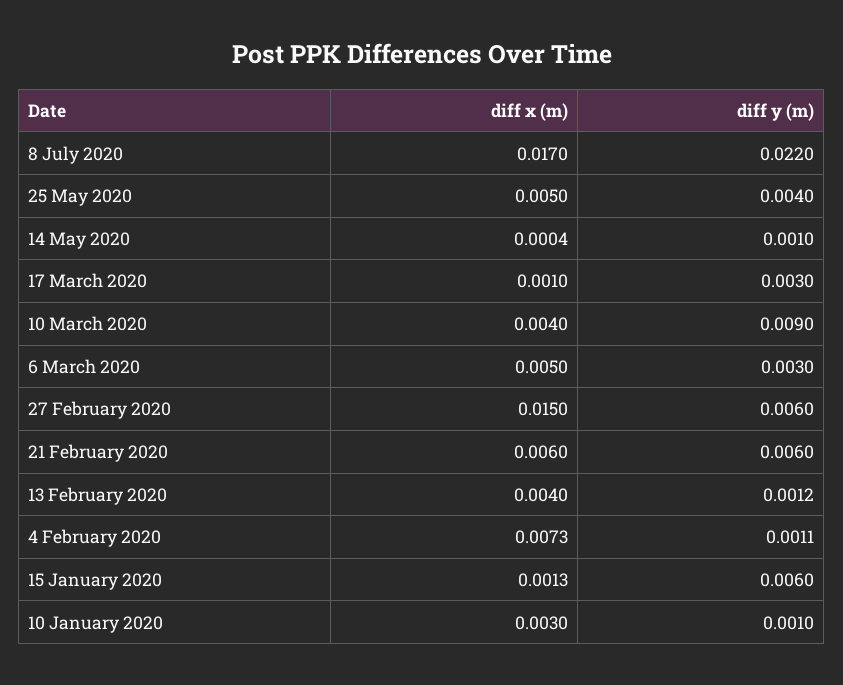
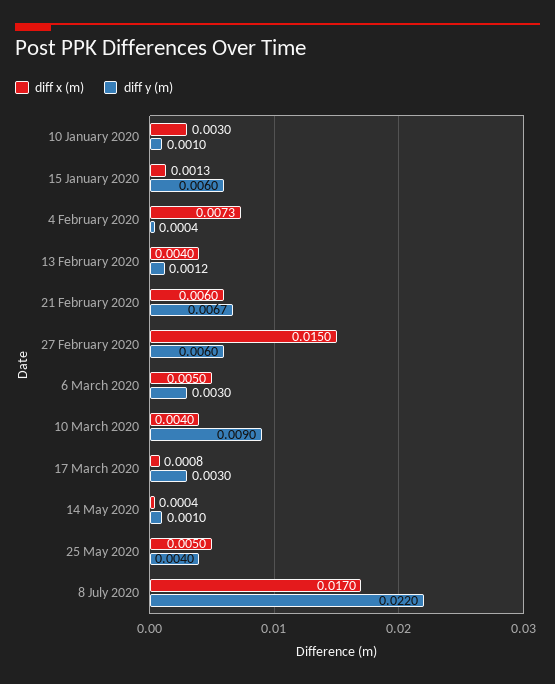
  {
    "diff x (m)": {
      "8 July 2020": 0.017,
      "25 May 2020": 0.005,
      "14 May 2020": 0.0004,
-     "17 March 2020": 0.001,
+     "17 March 2020": 0.0008,
      "10 March 2020": 0.004,
      "6 March 2020": 0.005,
      "27 February 2020": 0.015,
      "21 February 2020": 0.006,
      "13 February 2020": 0.004,
      "4 February 2020": 0.0073,
      "15 January 2020": 0.0013,
      "10 January 2020": 0.003
    },
    "diff y (m)": {
      "8 July 2020": 0.022,
      "25 May 2020": 0.004,
      "14 May 2020": 0.001,
      "17 March 2020": 0.003,
      "10 March 2020": 0.009,
      "6 March 2020": 0.003,
      "27 February 2020": 0.006,
-     "21 February 2020": 0.006,
+     "21 February 2020": 0.0067,
      "13 February 2020": 0.0012,
-     "4 February 2020": 0.0011,
+     "4 February 2020": 0.0004,
      "15 January 2020": 0.006,
      "10 January 2020": 0.001
    }
  }

